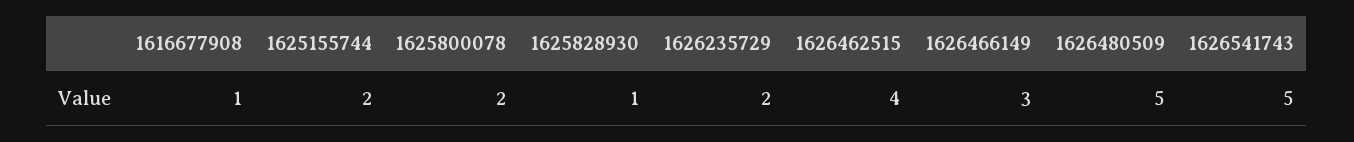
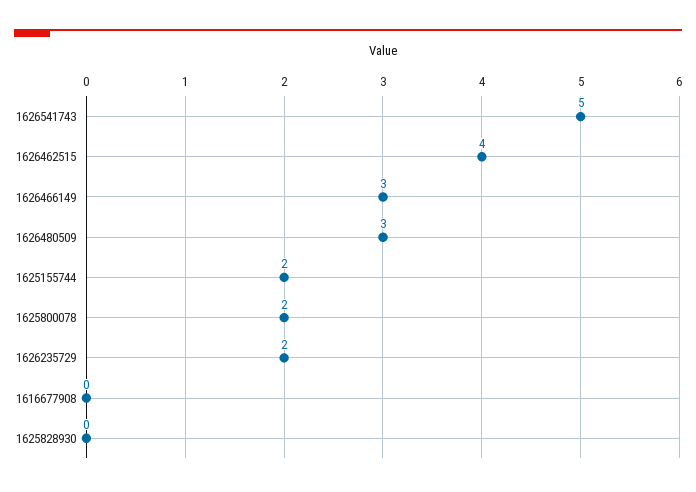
  {
-   "1616677908": 1,
+   "1616677908": 0,
    "1625155744": 2,
    "1625800078": 2,
-   "1625828930": 1,
+   "1625828930": 0,
    "1626235729": 2,
    "1626462515": 4,
    "1626466149": 3,
-   "1626480509": 5,
+   "1626480509": 3,
    "1626541743": 5
  }

